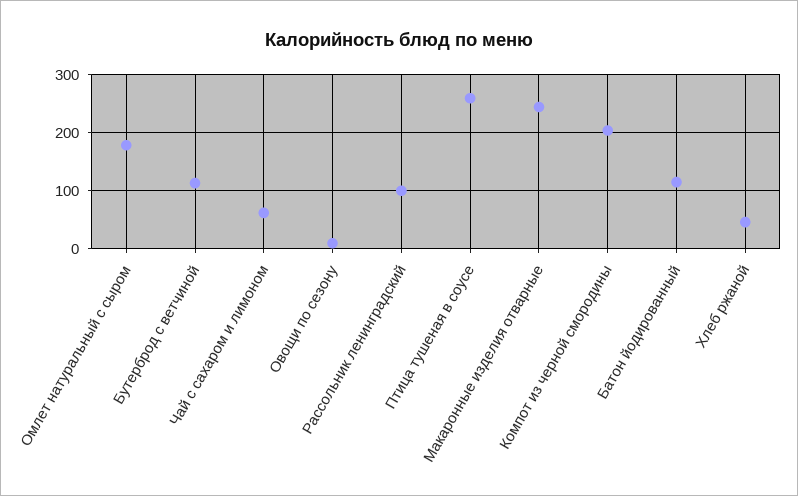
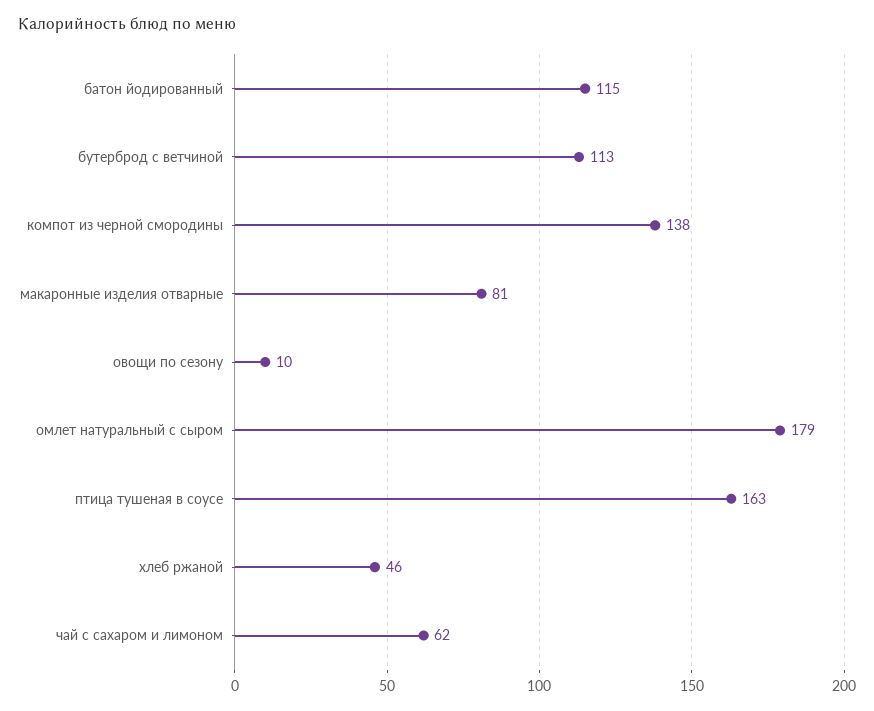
  {
    "Омлет натуральный с сыром": 179,
    "Бутерброд с ветчиной": 113,
    "Чай с сахаром и лимоном": 62,
    "Овощи по сезону": 10,
-   "Рассольник ленинградский": 100,
-   "Птица тушеная в соусе": 260,
+   "Птица тушеная в соусе": 163,
-   "Макаронные изделия отварные": 240,
+   "Макаронные изделия отварные": 81,
-   "Компот из черной смородины": 200,
+   "Компот из черной смородины": 138,
    "Батон йодированный": 115,
    "Хлеб ржаной": 46
  }

